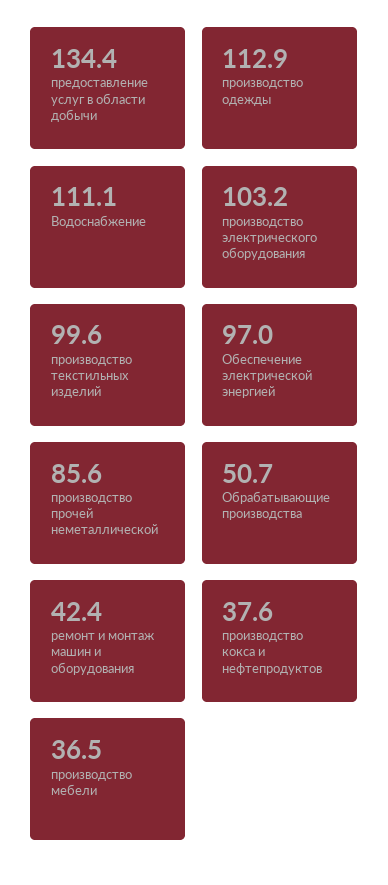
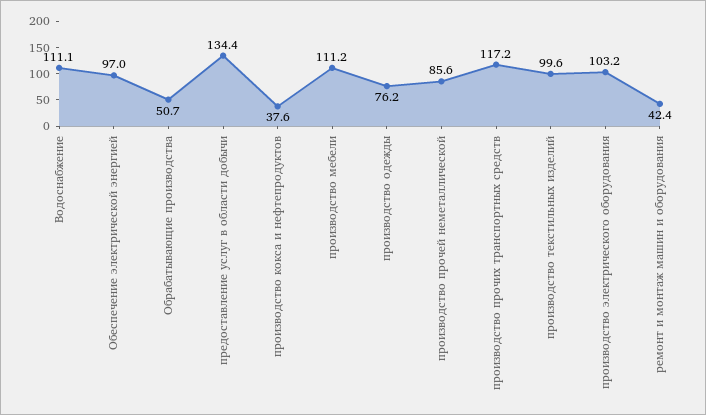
  {
    "предоставление услуг в области добычи": 134.4,
-   "производство одежды": 112.9,
+   "производство одежды": 76.2,
    "Водоснабжение": 111.1,
    "производство электрического оборудования": 103.2,
    "производство текстильных изделий": 99.6,
    "Обеспечение электрической энергией": 97,
    "производство прочей неметаллической": 85.6,
    "Обрабатывающие производства": 50.7,
    "ремонт и монтаж машин и оборудования": 42.4,
    "производство кокса и нефтепродуктов": 37.6,
-   "производство мебели": 36.5
+   "производство мебели": 111.2,
+   "производство прочих транспортных средств": 117.2
  }

